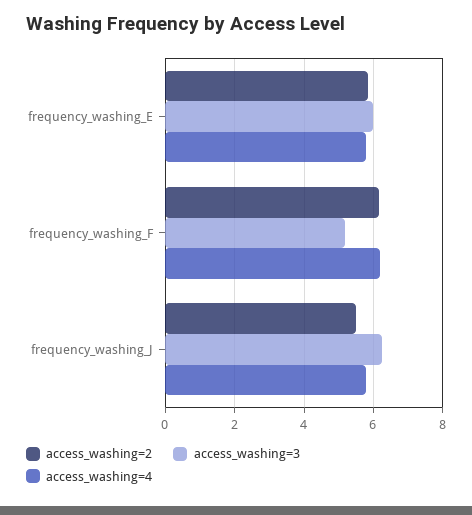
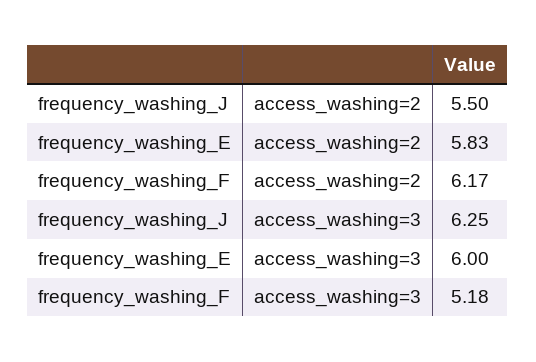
  {
    "access_washing=2": {
      "frequency_washing_E": 5.83,
      "frequency_washing_F": 6.17,
      "frequency_washing_J": 5.5
    },
    "access_washing=3": {
      "frequency_washing_E": 6,
      "frequency_washing_F": 5.18,
      "frequency_washing_J": 6.25
-   },
+   }
-   "access_washing=4": {
-     "frequency_washing_E": 5.8,
-     "frequency_washing_F": 6.2,
-     "frequency_washing_J": 5.8
-   }
  }

